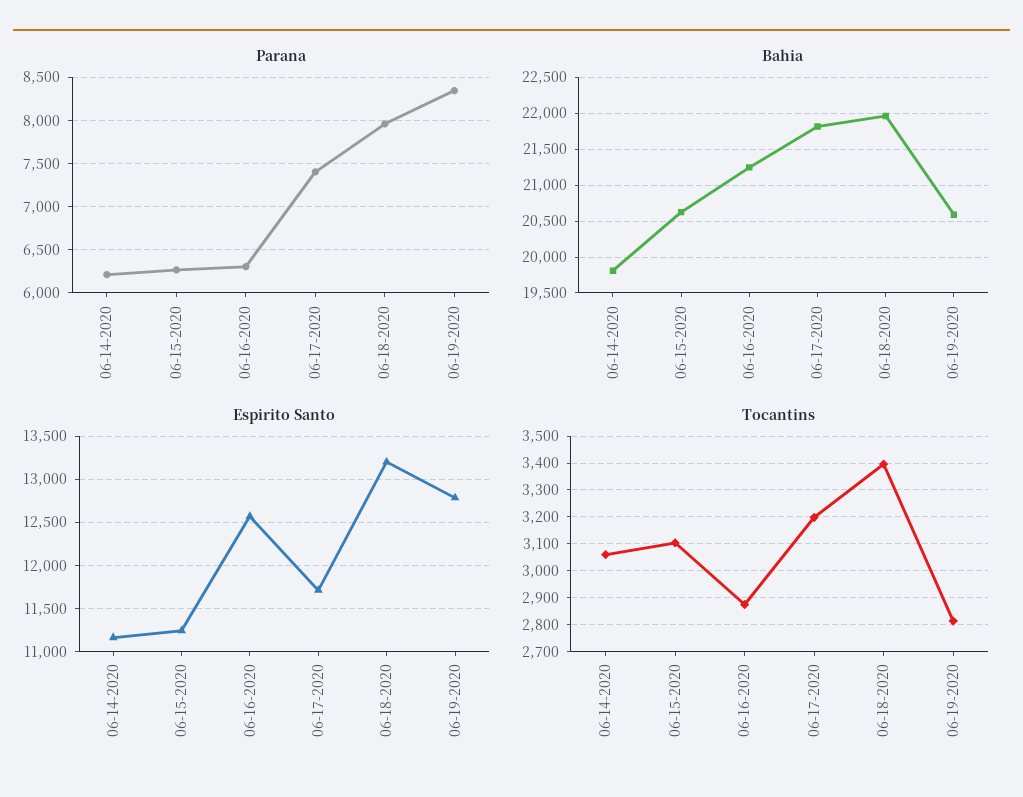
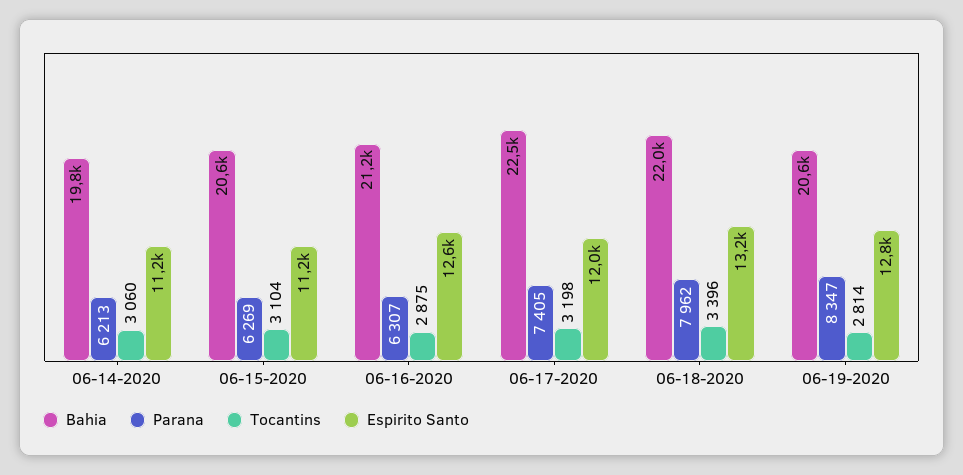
  {
    "Parana": {
      "06-14-2020": 6213,
      "06-15-2020": 6269,
      "06-16-2020": 6307,
      "06-17-2020": 7405,
      "06-18-2020": 7962,
      "06-19-2020": 8347
    },
    "Bahia": {
      "06-14-2020": 19800,
      "06-15-2020": 20600,
      "06-16-2020": 21200,
-     "06-17-2020": 21800,
+     "06-17-2020": 22500,
      "06-18-2020": 22000,
      "06-19-2020": 20600
    },
    "Espirito Santo": {
      "06-14-2020": 11200,
      "06-15-2020": 11200,
      "06-16-2020": 12600,
-     "06-17-2020": 11700,
+     "06-17-2020": 12000,
      "06-18-2020": 13200,
      "06-19-2020": 12800
    },
    "Tocantins": {
      "06-14-2020": 3060,
      "06-15-2020": 3104,
      "06-16-2020": 2875,
      "06-17-2020": 3198,
      "06-18-2020": 3396,
      "06-19-2020": 2814
    }
  }

